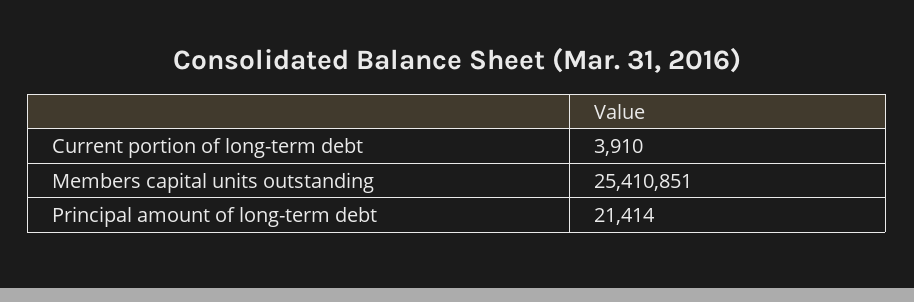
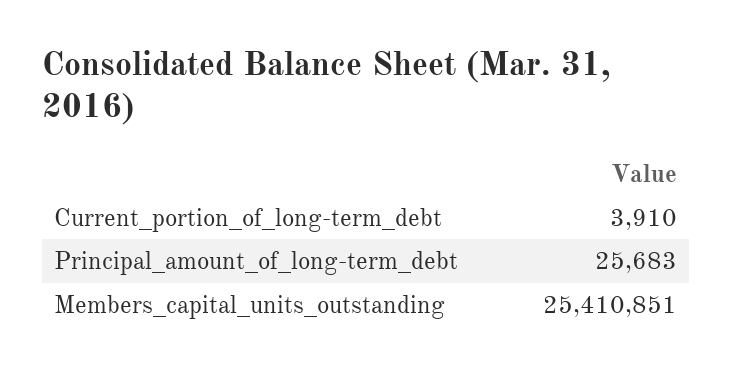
  {
    "Current portion of long-term debt": 3910,
    "Members capital units outstanding": 25410851,
-   "Principal amount of long-term debt": 21414
+   "Principal amount of long-term debt": 25683
  }

